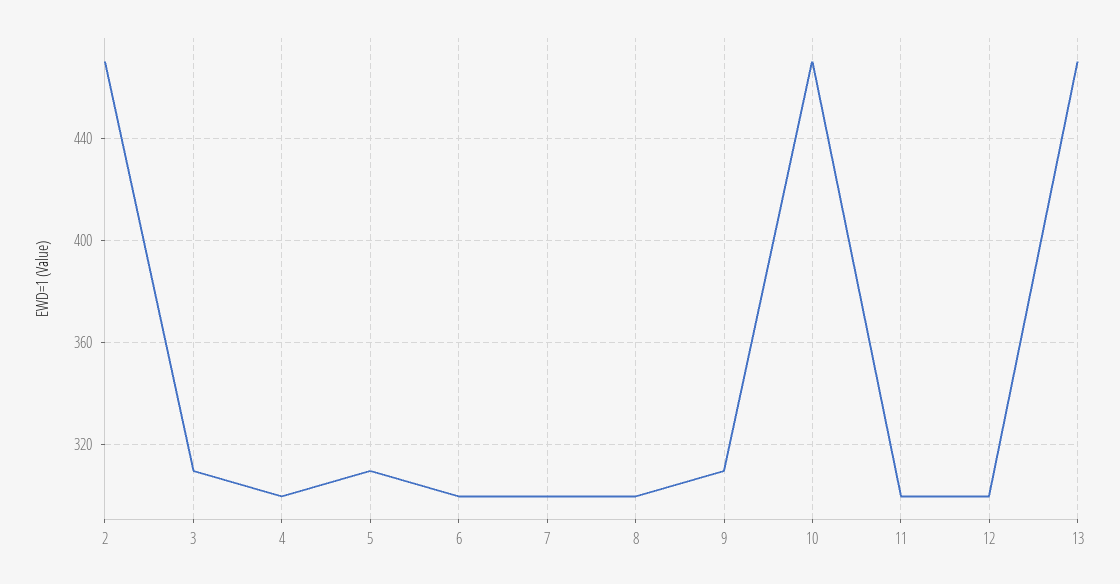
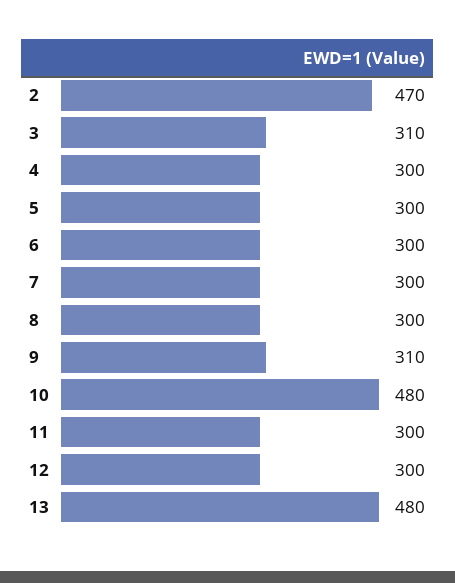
  {
    "2": 470,
    "3": 310,
    "4": 300,
-   "5": 310,
+   "5": 300,
    "6": 300,
    "7": 300,
    "8": 300,
    "9": 310,
-   "10": 470,
+   "10": 480,
    "11": 300,
    "12": 300,
-   "13": 470
+   "13": 480
  }

